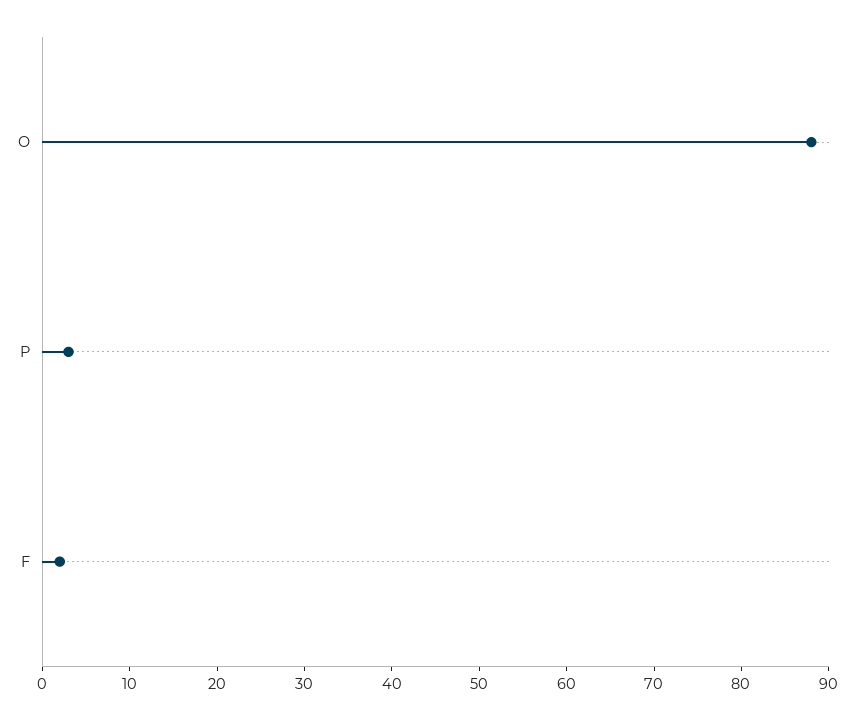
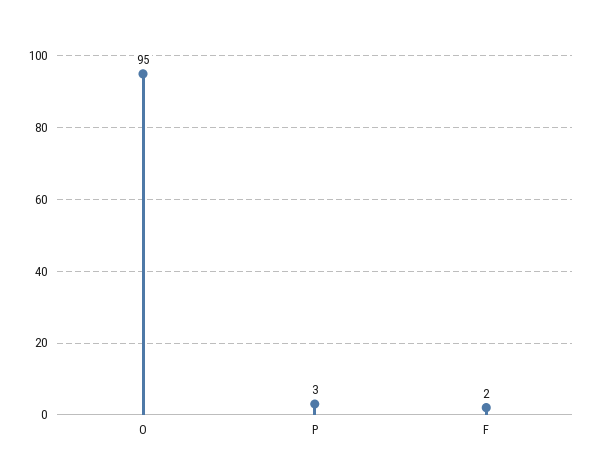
  {
-   "O": 88,
+   "O": 95,
    "P": 3,
    "F": 2
  }

